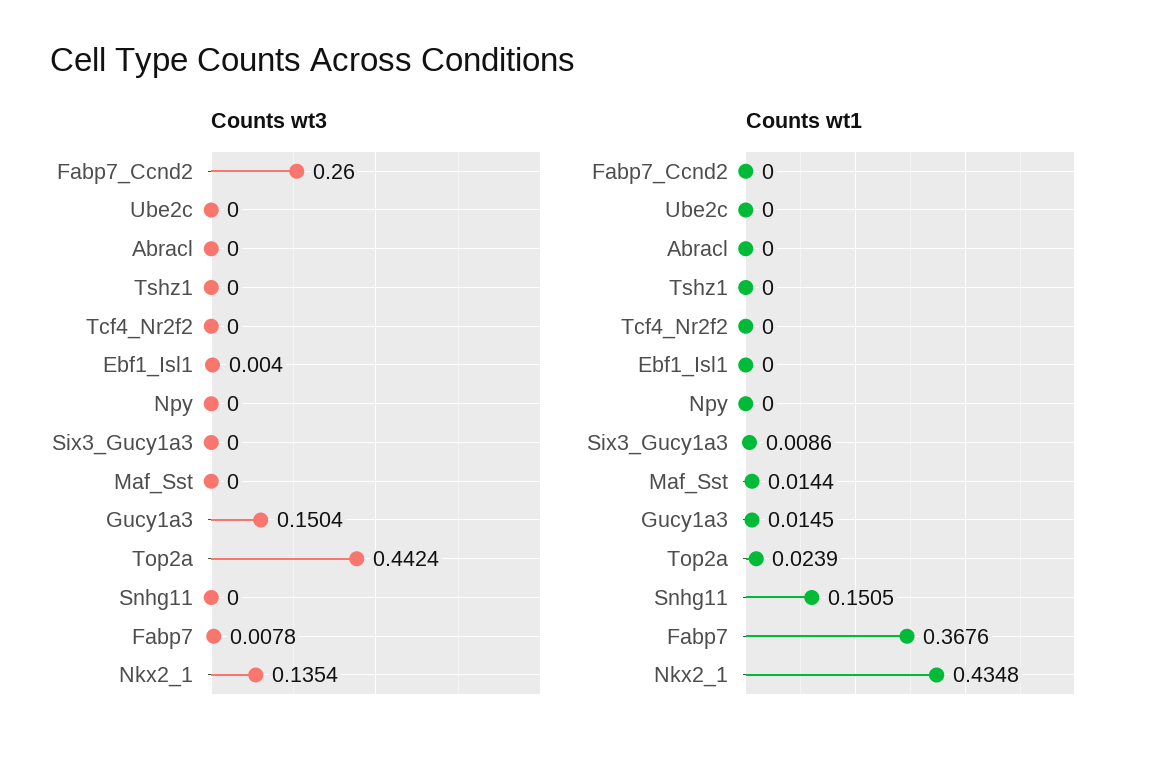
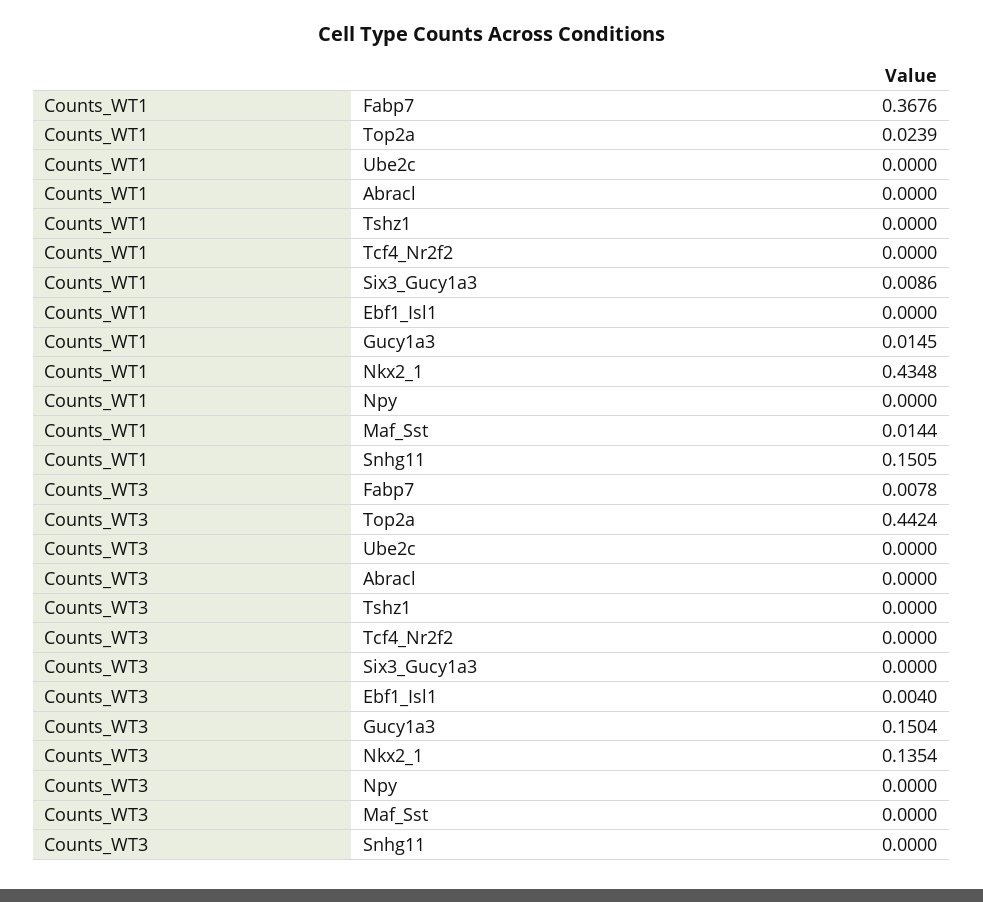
  {
    "Counts wt3": {
-     "Fabp7_Ccnd2": 0.26,
      "Ube2c": 0,
      "Abracl": 0,
      "Tshz1": 0,
      "Tcf4_Nr2f2": 0,
      "Ebf1_Isl1": 0.004,
      "Npy": 0,
      "Six3_Gucy1a3": 0,
      "Maf_Sst": 0,
      "Gucy1a3": 0.1504,
      "Top2a": 0.4424,
      "Snhg11": 0,
      "Fabp7": 0.0078,
      "Nkx2_1": 0.1354
    },
    "Counts wt1": {
-     "Fabp7_Ccnd2": 0,
      "Ube2c": 0,
      "Abracl": 0,
      "Tshz1": 0,
      "Tcf4_Nr2f2": 0,
      "Ebf1_Isl1": 0,
      "Npy": 0,
      "Six3_Gucy1a3": 0.0086,
      "Maf_Sst": 0.0144,
      "Gucy1a3": 0.0145,
      "Top2a": 0.0239,
      "Snhg11": 0.1505,
      "Fabp7": 0.3676,
      "Nkx2_1": 0.4348
    }
  }

